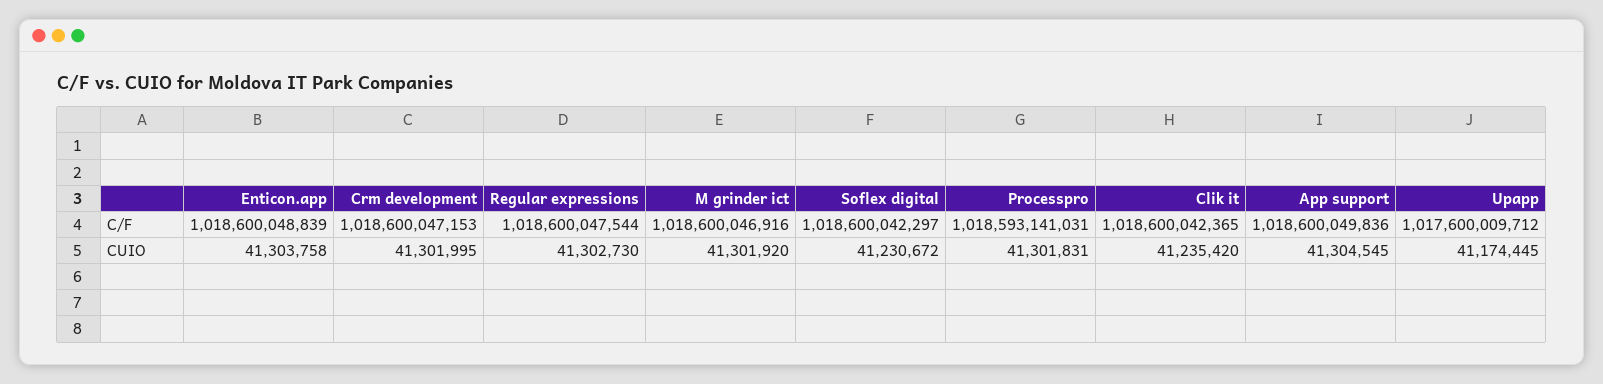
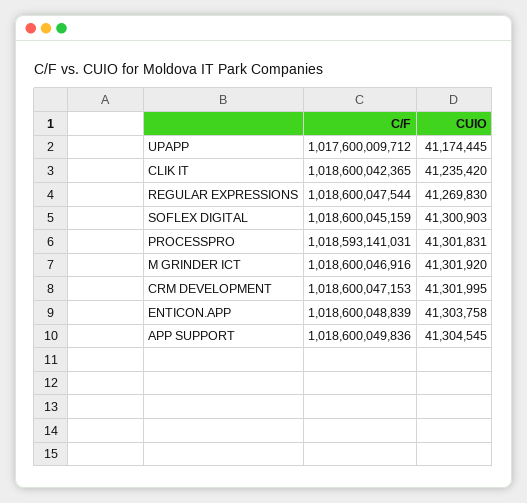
  {
    "Enticon.app": {
      "C/F": 1018600048839,
      "CUIO": 41303758
    },
    "Crm development": {
      "C/F": 1018600047153,
      "CUIO": 41301995
    },
    "Regular expressions": {
      "C/F": 1018600047544,
-     "CUIO": 41302730
+     "CUIO": 41269830
    },
    "M grinder ict": {
      "C/F": 1018600046916,
      "CUIO": 41301920
    },
    "Soflex digital": {
-     "C/F": 1018600042297,
+     "C/F": 1018600045159,
-     "CUIO": 41230672
+     "CUIO": 41300903
    },
    "Processpro": {
      "C/F": 1018593141031,
      "CUIO": 41301831
    },
    "Clik it": {
      "C/F": 1018600042365,
      "CUIO": 41235420
    },
    "App support": {
      "C/F": 1018600049836,
      "CUIO": 41304545
    },
    "Upapp": {
      "C/F": 1017600009712,
      "CUIO": 41174445
    }
  }

